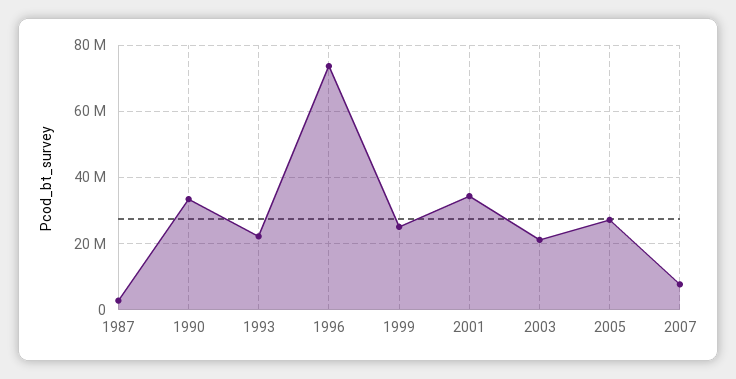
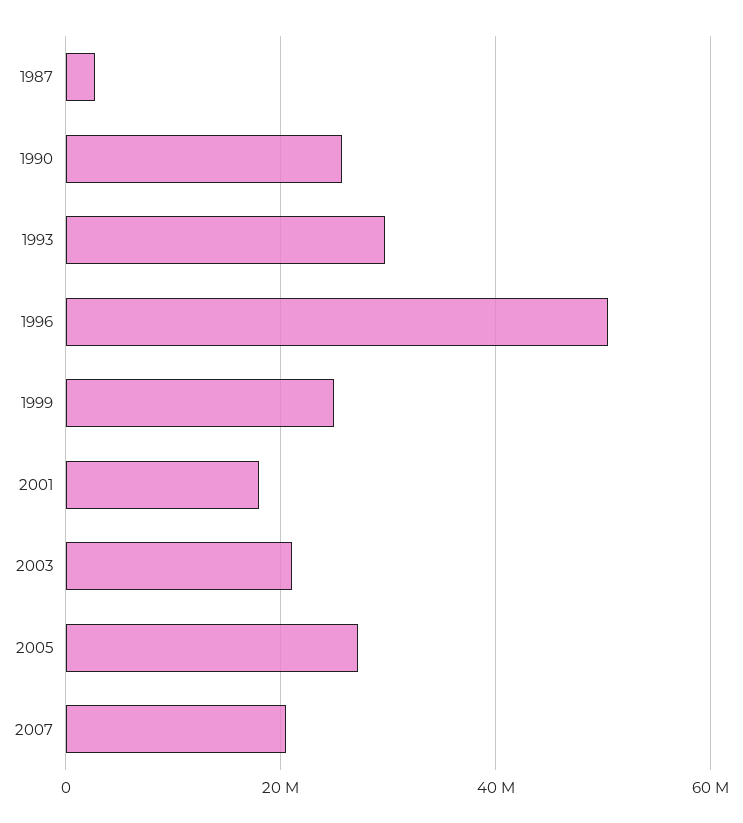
  {
    "1987": 2000000,
-   "1990": 34000000,
+   "1990": 26000000,
-   "1993": 22000000,
+   "1993": 30000000,
-   "1996": 74000000,
+   "1996": 50000000,
    "1999": 26000000,
-   "2001": 34000000,
+   "2001": 18000000,
    "2003": 22000000,
    "2005": 28000000,
-   "2007": 8000000
+   "2007": 20000000
  }

